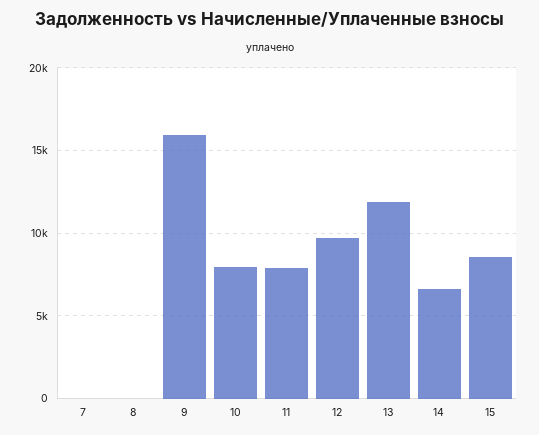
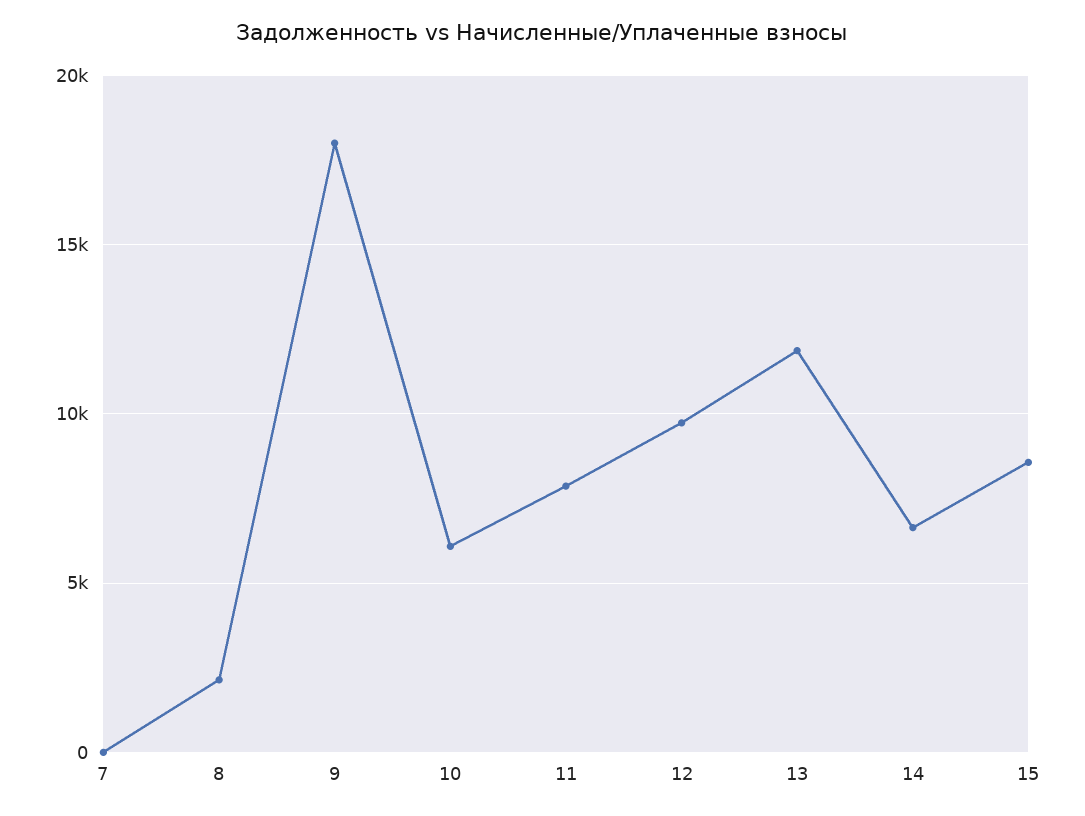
  {
    "7": 0,
-   "8": 0,
+   "8": 2000,
-   "9": 16000,
+   "9": 18000,
-   "10": 8000,
+   "10": 6000,
    "11": 8000,
    "12": 9500,
    "13": 12000,
    "14": 6500,
    "15": 8500
  }

